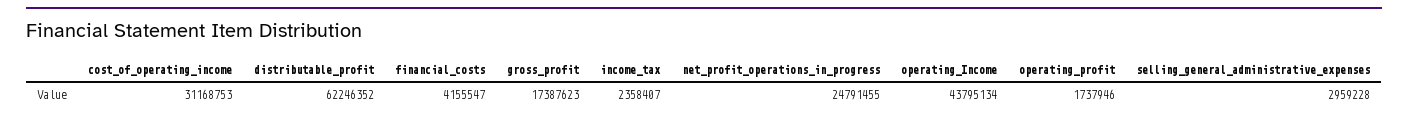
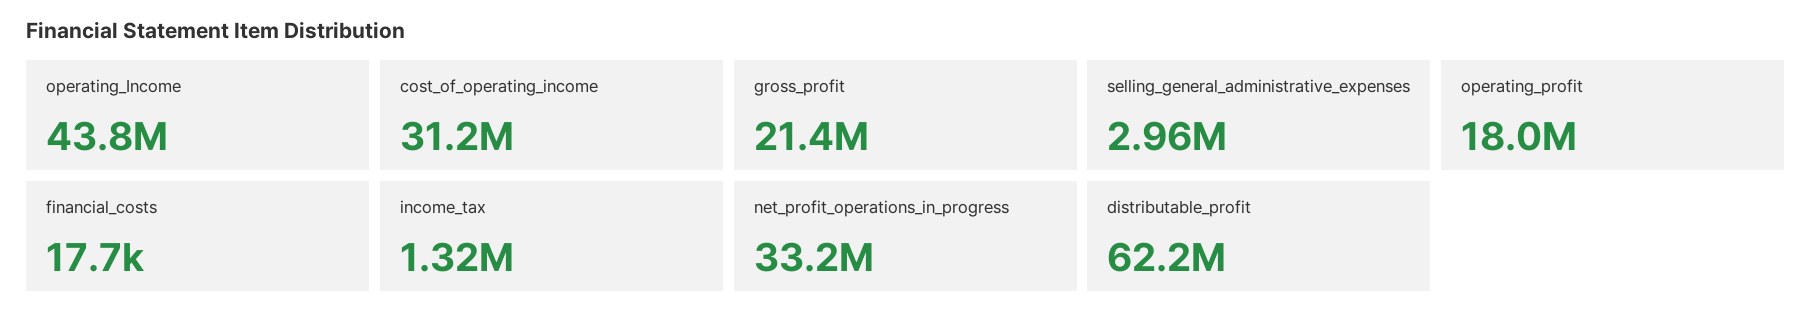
  {
    "cost_of_operating_income": 31168753,
    "distributable_profit": 62246352,
-   "financial_costs": 4155547,
+   "financial_costs": 17700,
-   "gross_profit": 17387623,
+   "gross_profit": 21400000,
-   "income_tax": 2358407,
+   "income_tax": 1320000,
-   "net_profit_operations_in_progress": 24791455,
+   "net_profit_operations_in_progress": 33200000,
    "operating_Income": 43795134,
-   "operating_profit": 1737946,
+   "operating_profit": 18000000,
    "selling_general_administrative_expenses": 2959228
  }

